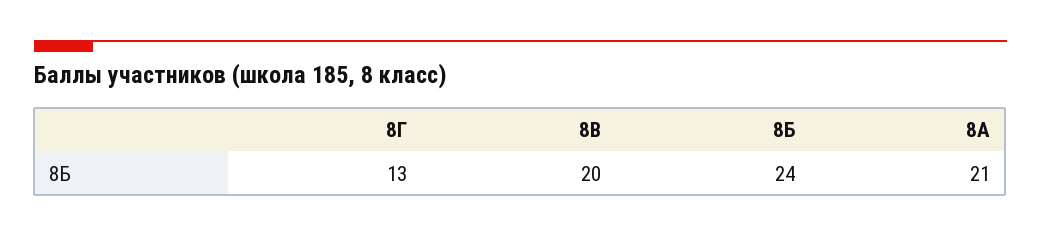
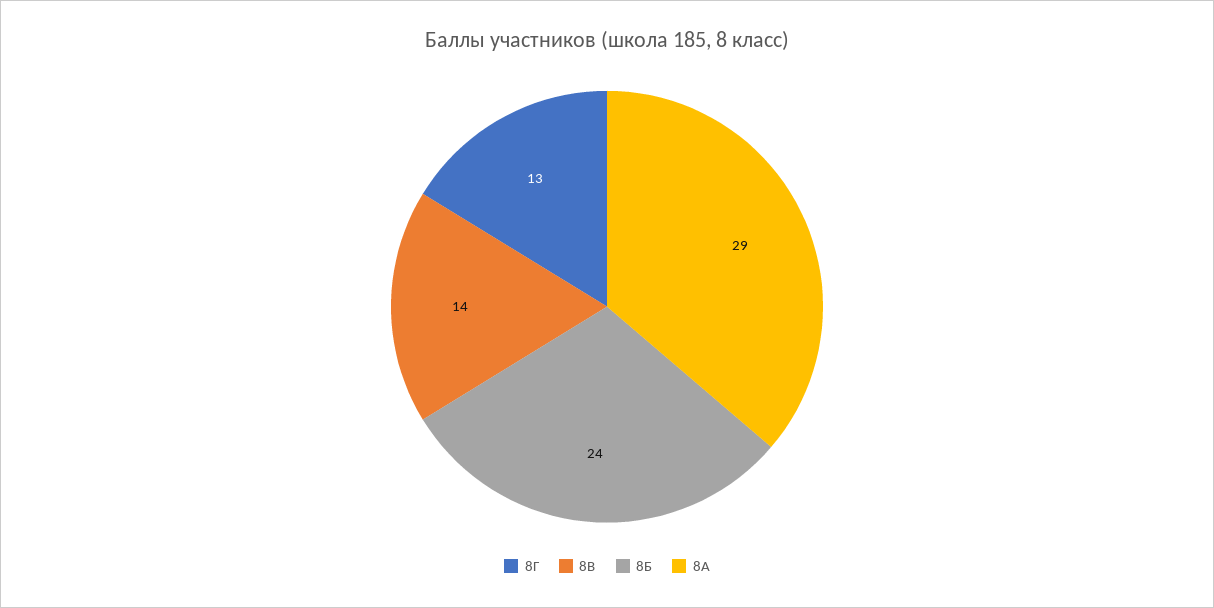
  {
    "8Г": 13,
-   "8В": 20,
+   "8В": 14,
    "8Б": 24,
-   "8А": 21
+   "8А": 29
  }

